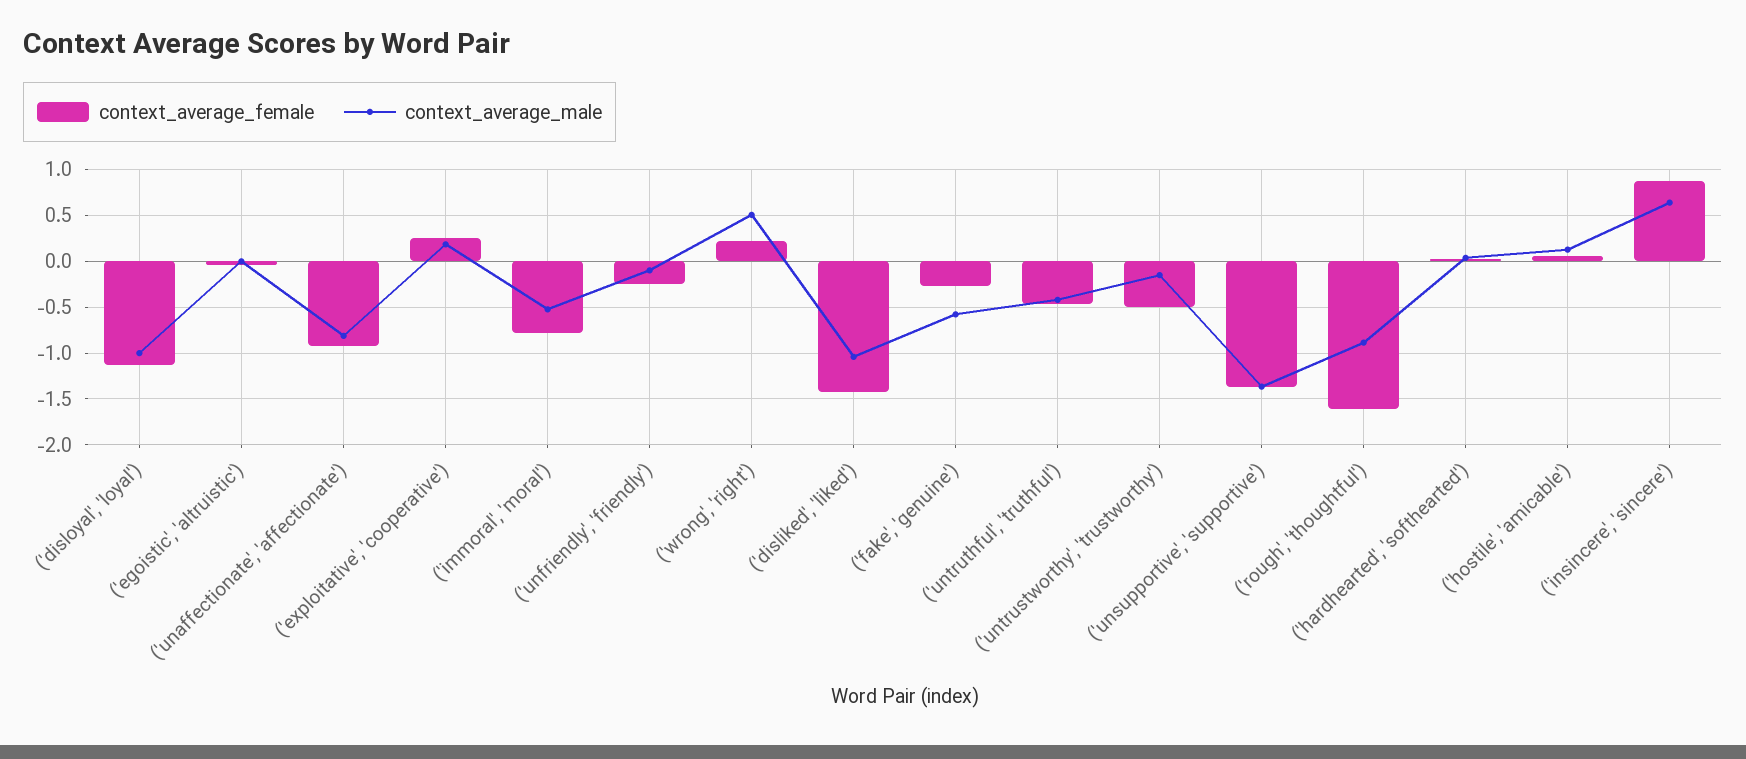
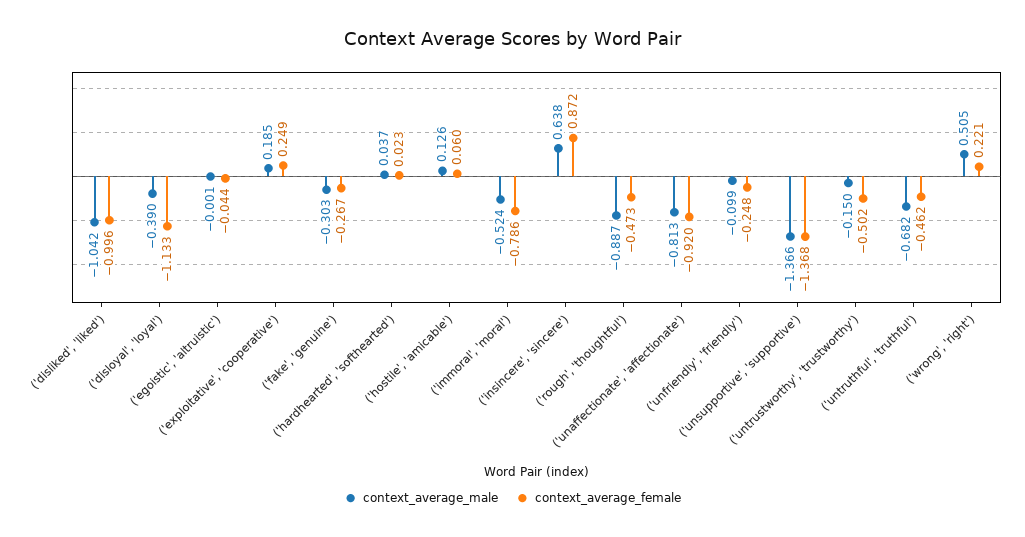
  {
    "context_average_female": {
      "('disloyal', 'loyal')": -1.133,
      "('egoistic', 'altruistic')": -0.044,
      "('unaffectionate', 'affectionate')": -0.92,
      "('exploitative', 'cooperative')": 0.249,
      "('immoral', 'moral')": -0.786,
      "('unfriendly', 'friendly')": -0.248,
      "('wrong', 'right')": 0.221,
-     "('disliked', 'liked')": -1.4,
+     "('disliked', 'liked')": -0.996,
      "('fake', 'genuine')": -0.267,
      "('untruthful', 'truthful')": -0.462,
      "('untrustworthy', 'trustworthy')": -0.502,
      "('unsupportive', 'supportive')": -1.368,
-     "('rough', 'thoughtful')": -1.6,
+     "('rough', 'thoughtful')": -0.473,
      "('hardhearted', 'softhearted')": 0.023,
      "('hostile', 'amicable')": 0.06,
      "('insincere', 'sincere')": 0.872
    },
    "context_average_male": {
-     "('disloyal', 'loyal')": -1,
+     "('disloyal', 'loyal')": -0.39,
      "('egoistic', 'altruistic')": -0.001,
      "('unaffectionate', 'affectionate')": -0.813,
      "('exploitative', 'cooperative')": 0.185,
      "('immoral', 'moral')": -0.524,
      "('unfriendly', 'friendly')": -0.099,
      "('wrong', 'right')": 0.505,
      "('disliked', 'liked')": -1.042,
-     "('fake', 'genuine')": -0.6,
+     "('fake', 'genuine')": -0.303,
-     "('untruthful', 'truthful')": -0.4,
+     "('untruthful', 'truthful')": -0.682,
      "('untrustworthy', 'trustworthy')": -0.15,
      "('unsupportive', 'supportive')": -1.366,
      "('rough', 'thoughtful')": -0.887,
      "('hardhearted', 'softhearted')": 0.037,
      "('hostile', 'amicable')": 0.126,
      "('insincere', 'sincere')": 0.638
    }
  }

